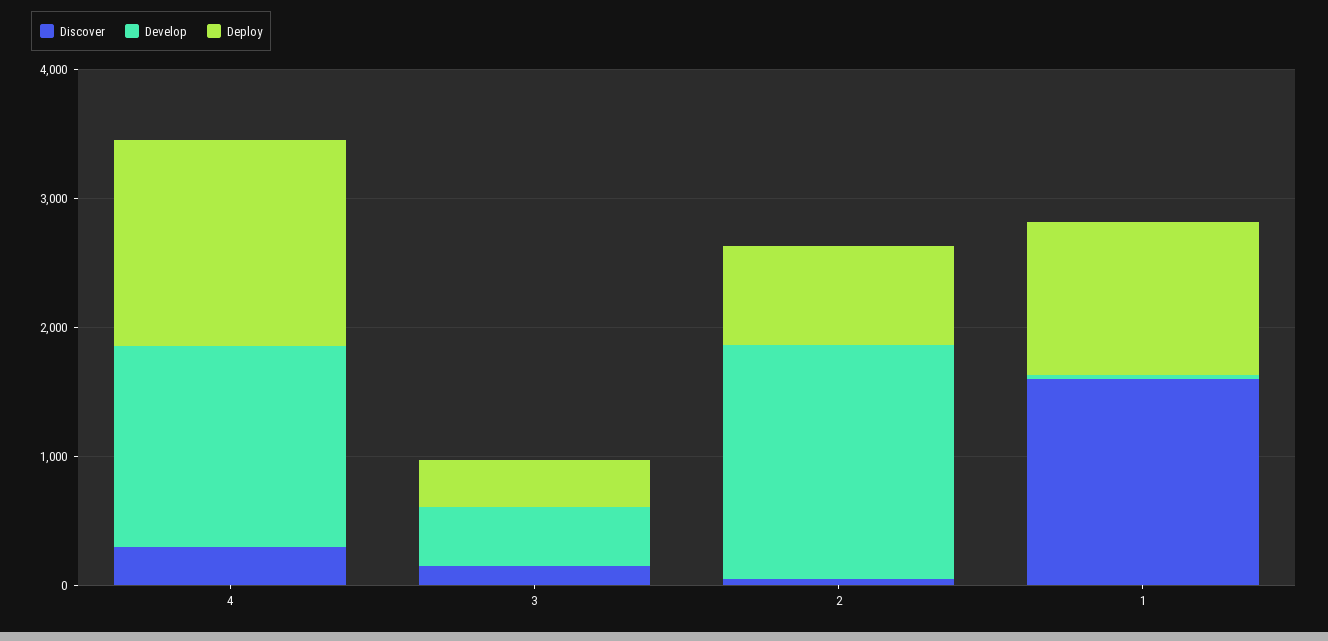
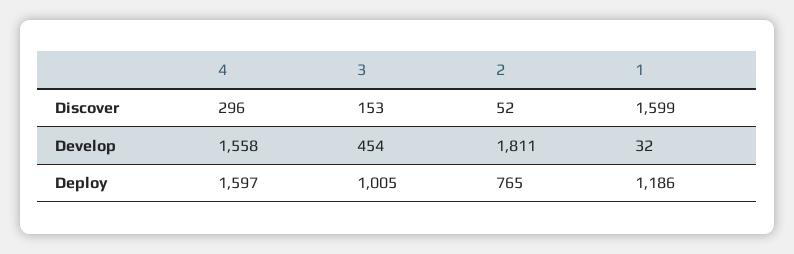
  {
    "Discover": {
      "4": 296,
      "3": 153,
      "2": 52,
      "1": 1599
    },
    "Develop": {
      "4": 1558,
      "3": 454,
      "2": 1811,
      "1": 32
    },
    "Deploy": {
      "4": 1597,
-     "3": 400,
+     "3": 1005,
      "2": 765,
      "1": 1186
    }
  }

